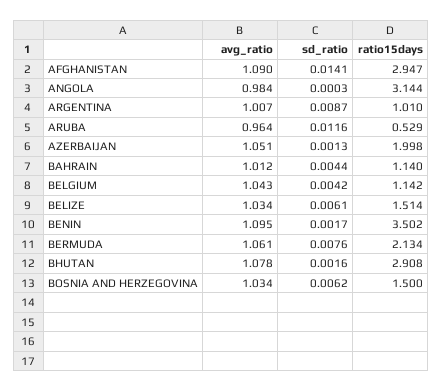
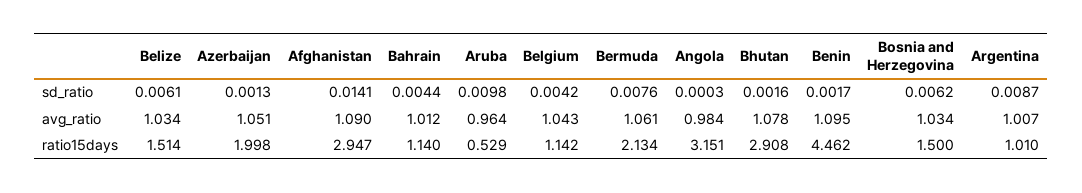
  {
    "avg_ratio": {
      "AFGHANISTAN": 1.09,
      "ANGOLA": 0.984,
      "ARGENTINA": 1.007,
      "ARUBA": 0.964,
      "AZERBAIJAN": 1.051,
      "BAHRAIN": 1.012,
      "BELGIUM": 1.043,
      "BELIZE": 1.034,
      "BENIN": 1.095,
      "BERMUDA": 1.061,
      "BHUTAN": 1.078,
      "BOSNIA AND HERZEGOVINA": 1.034
    },
    "sd_ratio": {
      "AFGHANISTAN": 0.0141,
      "ANGOLA": 0.0003,
      "ARGENTINA": 0.0087,
-     "ARUBA": 0.0116,
+     "ARUBA": 0.0098,
      "AZERBAIJAN": 0.0013,
      "BAHRAIN": 0.0044,
      "BELGIUM": 0.0042,
      "BELIZE": 0.0061,
      "BENIN": 0.0017,
      "BERMUDA": 0.0076,
      "BHUTAN": 0.0016,
      "BOSNIA AND HERZEGOVINA": 0.0062
    },
    "ratio15days": {
      "AFGHANISTAN": 2.947,
-     "ANGOLA": 3.144,
+     "ANGOLA": 3.151,
      "ARGENTINA": 1.01,
      "ARUBA": 0.529,
      "AZERBAIJAN": 1.998,
      "BAHRAIN": 1.14,
      "BELGIUM": 1.142,
      "BELIZE": 1.514,
-     "BENIN": 3.502,
+     "BENIN": 4.462,
      "BERMUDA": 2.134,
      "BHUTAN": 2.908,
      "BOSNIA AND HERZEGOVINA": 1.5
    }
  }

